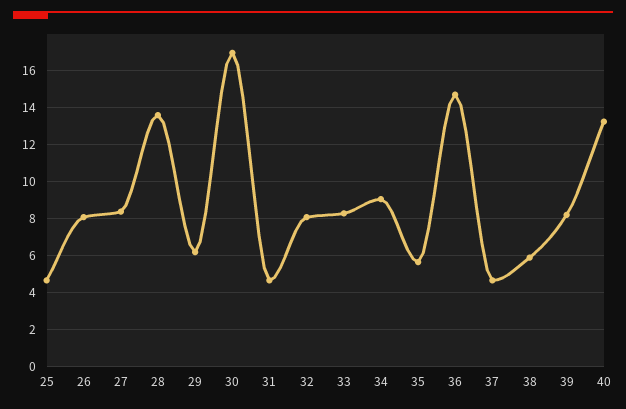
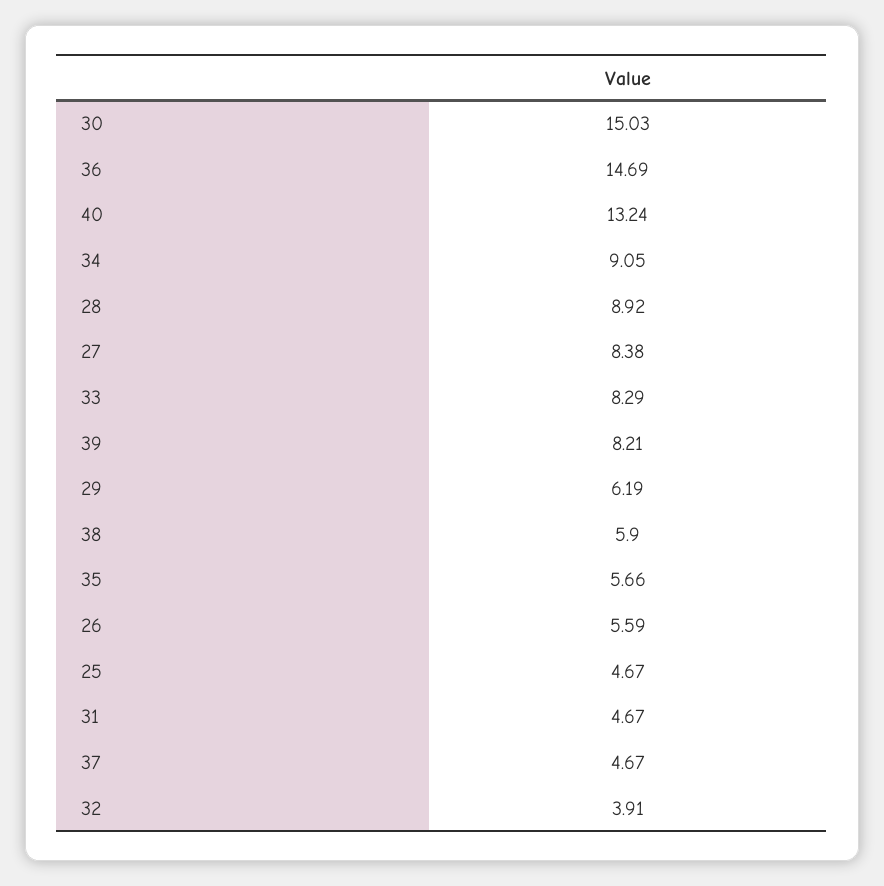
  {
    "25": 4.67,
-   "26": 8,
+   "26": 5.59,
    "27": 8.38,
-   "28": 13.5,
+   "28": 8.92,
    "29": 6.19,
-   "30": 17,
+   "30": 15.03,
    "31": 4.67,
-   "32": 8,
+   "32": 3.91,
    "33": 8.29,
    "34": 9.05,
    "35": 5.66,
    "36": 14.69,
    "37": 4.67,
    "38": 5.9,
    "39": 8.21,
    "40": 13.24
  }

